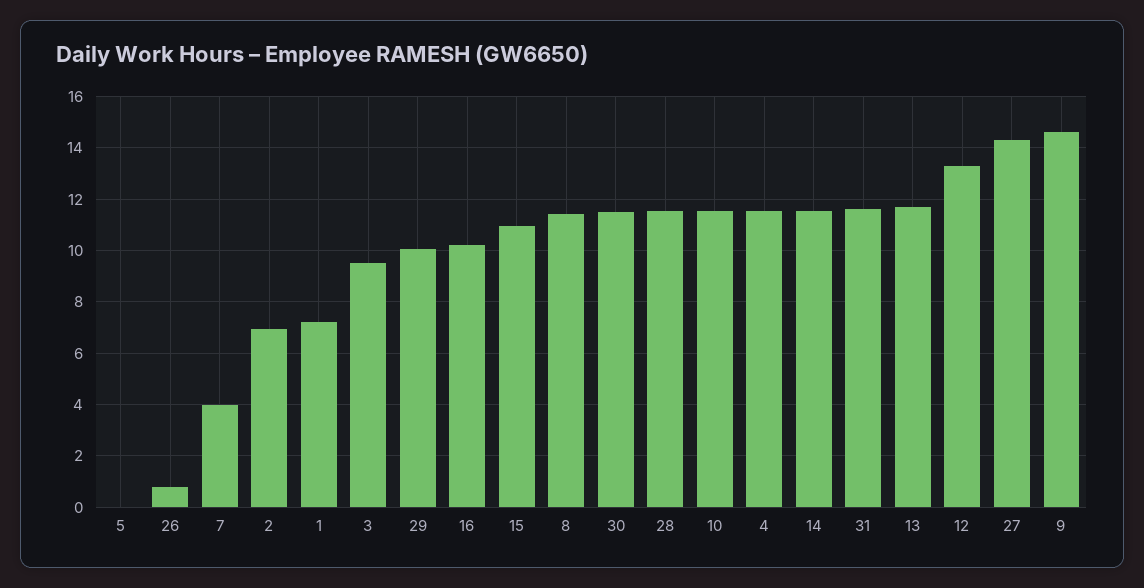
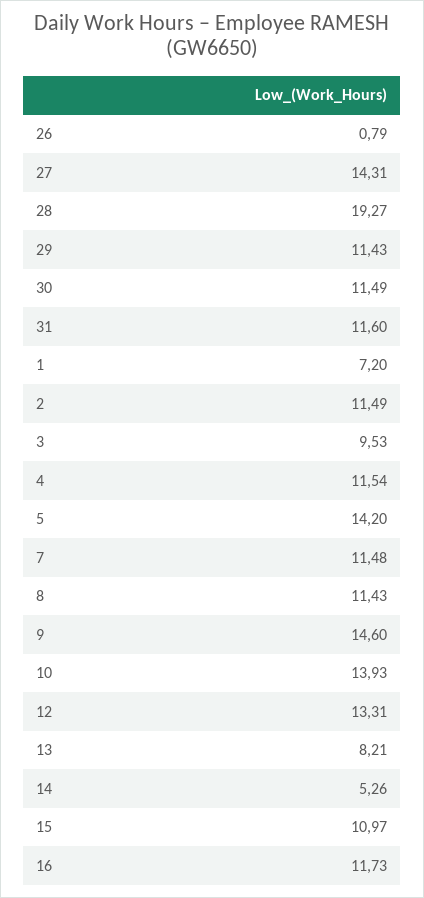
  {
-   "5": 0,
+   "5": 14.2,
    "26": 0.79,
-   "7": 4,
+   "7": 11.48,
-   "2": 7,
+   "2": 11.49,
    "1": 7.2,
    "3": 9.53,
-   "29": 10,
+   "29": 11.43,
-   "16": 10.25,
+   "16": 11.73,
    "15": 10.97,
    "8": 11.43,
    "30": 11.49,
-   "28": 11.5,
+   "28": 19.27,
-   "10": 11.5,
+   "10": 13.93,
    "4": 11.54,
-   "14": 11.5,
+   "14": 5.26,
    "31": 11.6,
-   "13": 11.75,
+   "13": 8.21,
    "12": 13.31,
    "27": 14.31,
    "9": 14.6
  }

